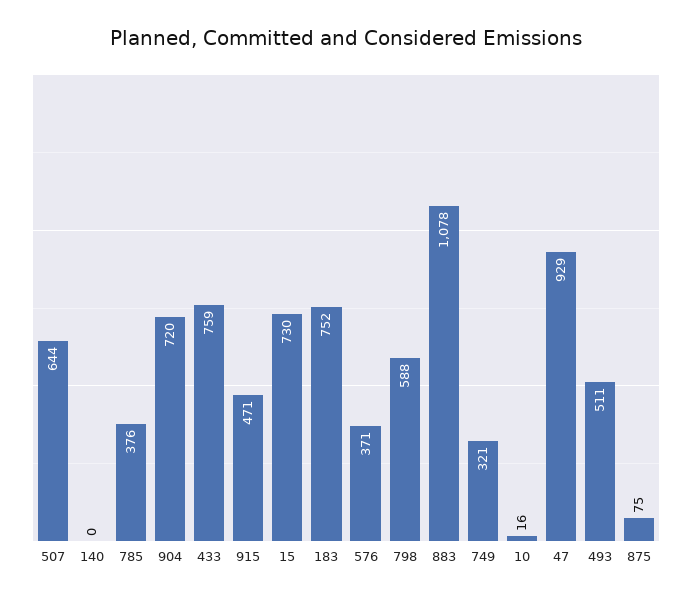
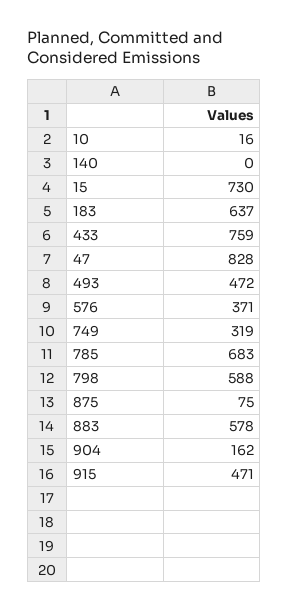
  {
-   "507": 644,
    "140": 0,
-   "785": 376,
+   "785": 683,
-   "904": 720,
+   "904": 162,
    "433": 759,
    "915": 471,
    "15": 730,
-   "183": 752,
+   "183": 637,
    "576": 371,
    "798": 588,
-   "883": 1078,
+   "883": 578,
-   "749": 321,
+   "749": 319,
    "10": 16,
-   "47": 929,
+   "47": 828,
-   "493": 511,
+   "493": 472,
    "875": 75
  }

